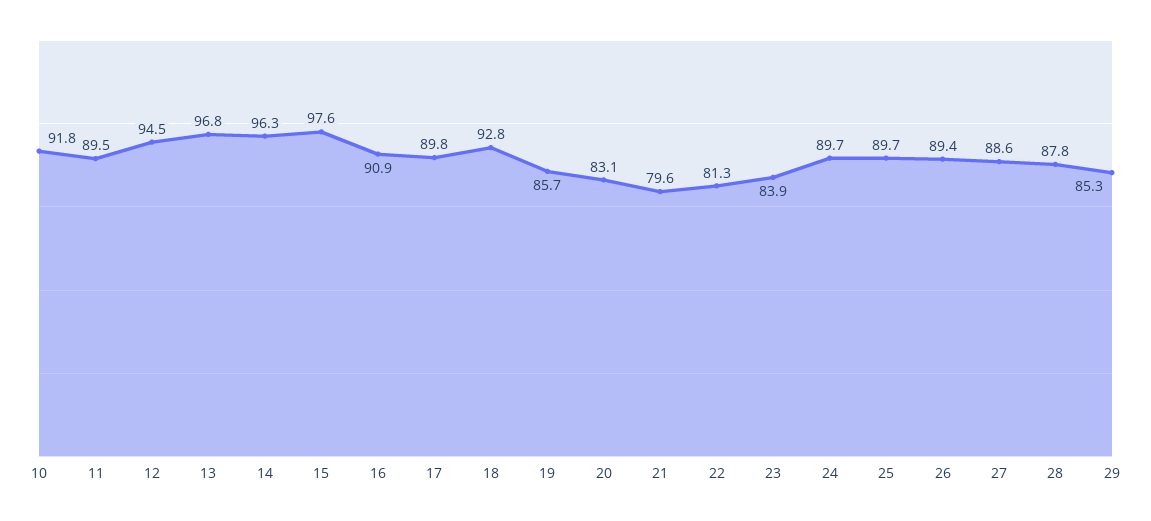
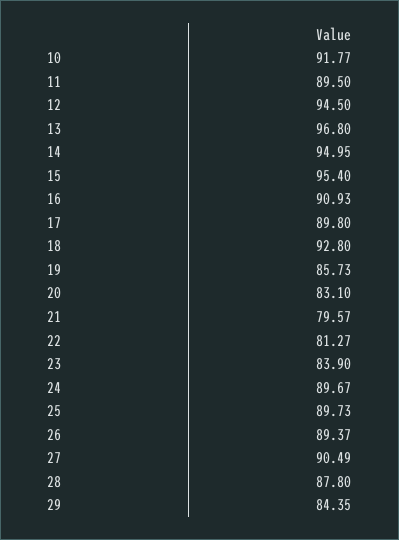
  {
    "10": 91.77,
    "11": 89.5,
    "12": 94.5,
    "13": 96.8,
-   "14": 96.3,
+   "14": 94.95,
-   "15": 97.6,
+   "15": 95.4,
    "16": 90.93,
    "17": 89.8,
    "18": 92.8,
    "19": 85.73,
    "20": 83.1,
    "21": 79.57,
    "22": 81.27,
    "23": 83.9,
    "24": 89.67,
    "25": 89.73,
    "26": 89.37,
-   "27": 88.6,
+   "27": 90.49,
    "28": 87.8,
-   "29": 85.3
+   "29": 84.35
  }

